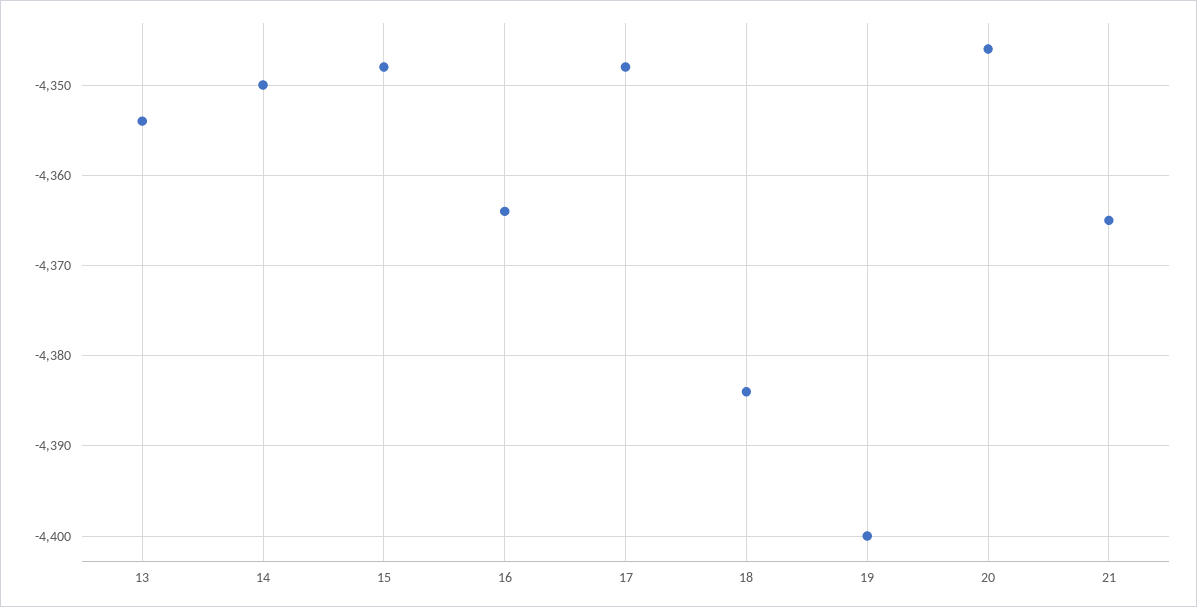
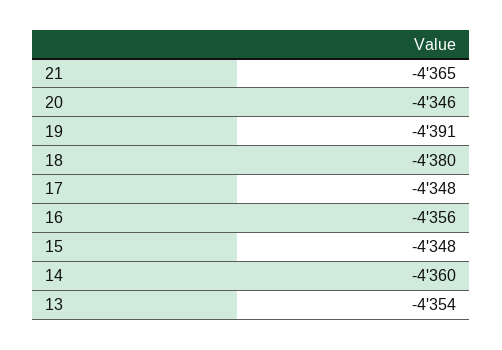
  {
    "13": -4354,
-   "14": -4350,
+   "14": -4360,
    "15": -4348,
-   "16": -4364,
+   "16": -4356,
    "17": -4348,
-   "18": -4384,
+   "18": -4380,
-   "19": -4400,
+   "19": -4391,
    "20": -4346,
    "21": -4365
  }

